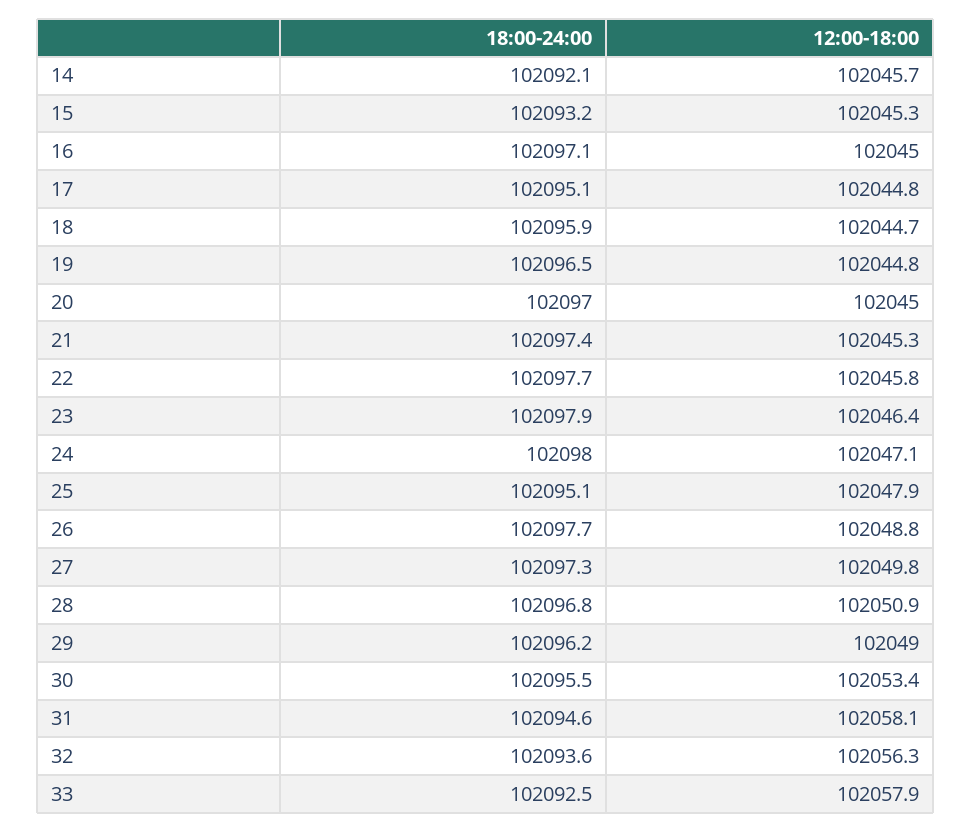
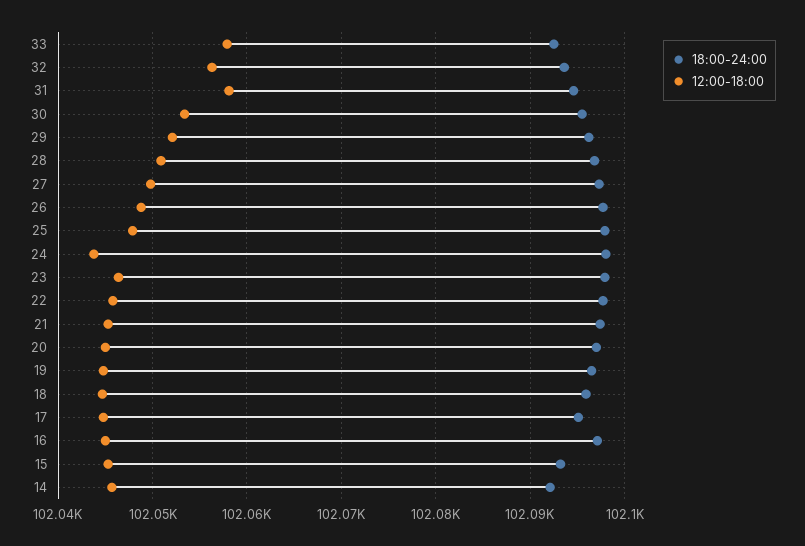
  {
    "18:00-24:00": {
      "14": 102092.1,
      "15": 102093.2,
      "16": 102097.1,
      "17": 102095.1,
      "18": 102095.9,
      "19": 102096.5,
      "20": 102097,
      "21": 102097.4,
      "22": 102097.7,
      "23": 102097.9,
      "24": 102098,
-     "25": 102095.1,
+     "25": 102098,
      "26": 102097.7,
      "27": 102097.3,
      "28": 102096.8,
      "29": 102096.2,
      "30": 102095.5,
      "31": 102094.6,
      "32": 102093.6,
      "33": 102092.5
    },
    "12:00-18:00": {
      "14": 102045.7,
      "15": 102045.3,
      "16": 102045,
      "17": 102044.8,
      "18": 102044.7,
      "19": 102044.8,
      "20": 102045,
      "21": 102045.3,
      "22": 102045.8,
      "23": 102046.4,
-     "24": 102047.1,
+     "24": 102044,
      "25": 102047.9,
      "26": 102048.8,
      "27": 102049.8,
      "28": 102050.9,
-     "29": 102049,
+     "29": 102052,
      "30": 102053.4,
      "31": 102058.1,
      "32": 102056.3,
      "33": 102057.9
    }
  }

